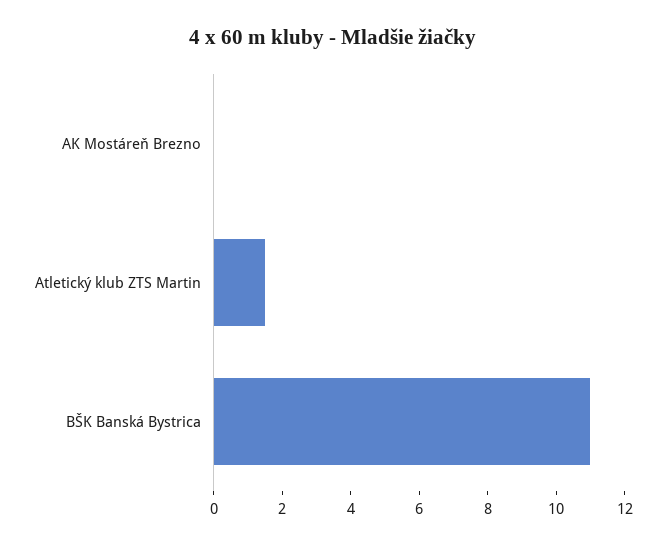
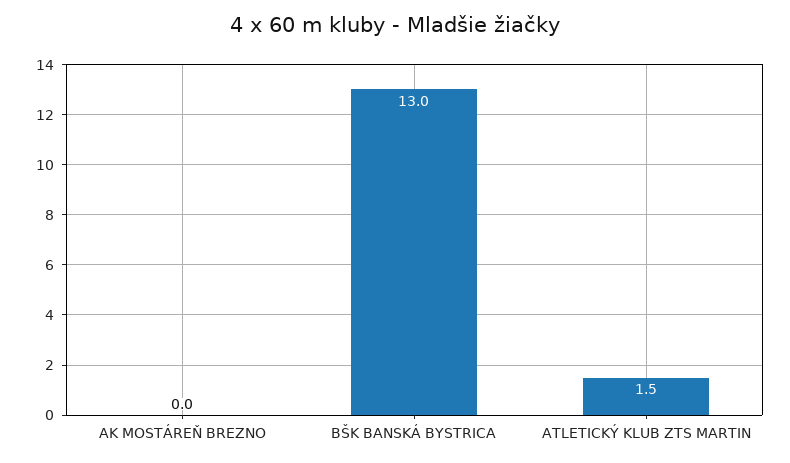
  {
    "AK Mostáreň Brezno": 0,
    "Atletický klub ZTS Martin": 1.5,
-   "BŠK Banská Bystrica": 11
+   "BŠK Banská Bystrica": 13
  }

